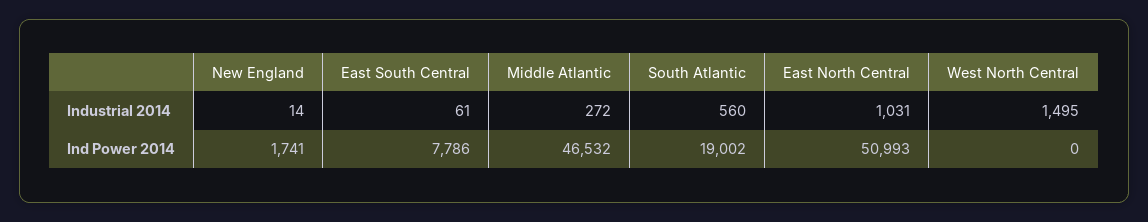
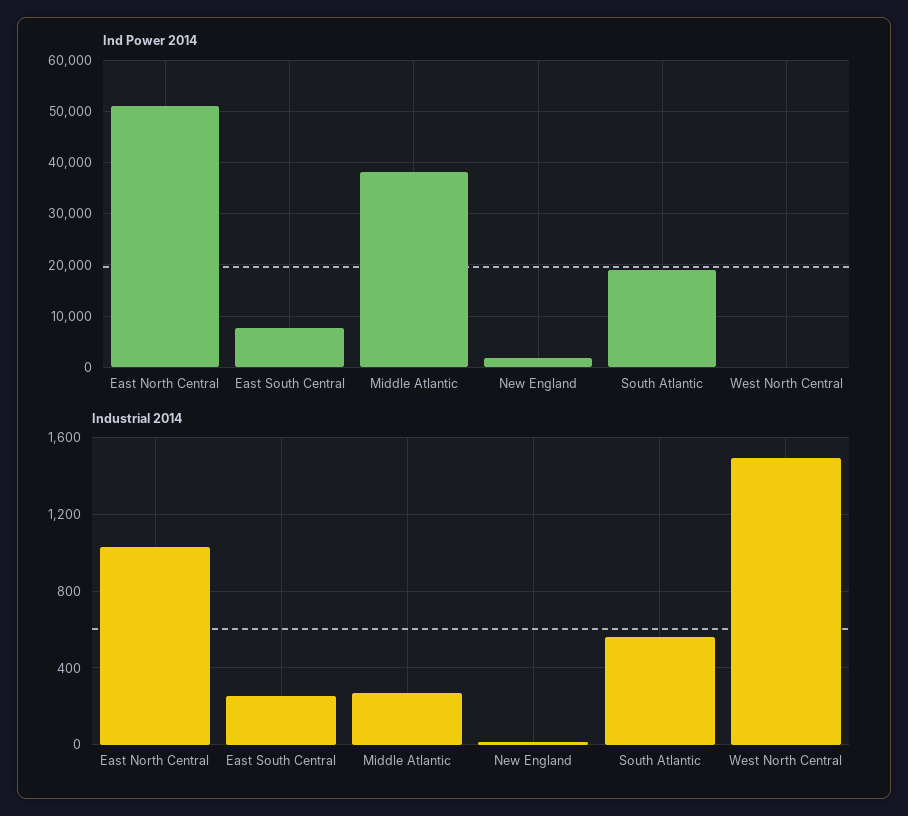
  {
    "Industrial 2014": {
      "New England": 14,
-     "East South Central": 61,
+     "East South Central": 250,
      "Middle Atlantic": 272,
      "South Atlantic": 560,
      "East North Central": 1031,
      "West North Central": 1495
    },
    "Ind Power 2014": {
      "New England": 1741,
      "East South Central": 7786,
-     "Middle Atlantic": 46532,
+     "Middle Atlantic": 38000,
      "South Atlantic": 19002,
      "East North Central": 50993,
      "West North Central": 0
    }
  }

